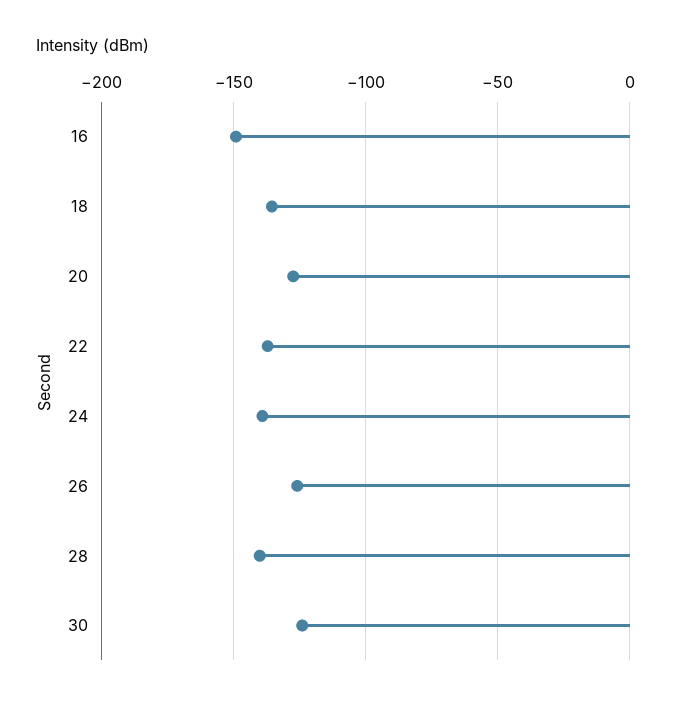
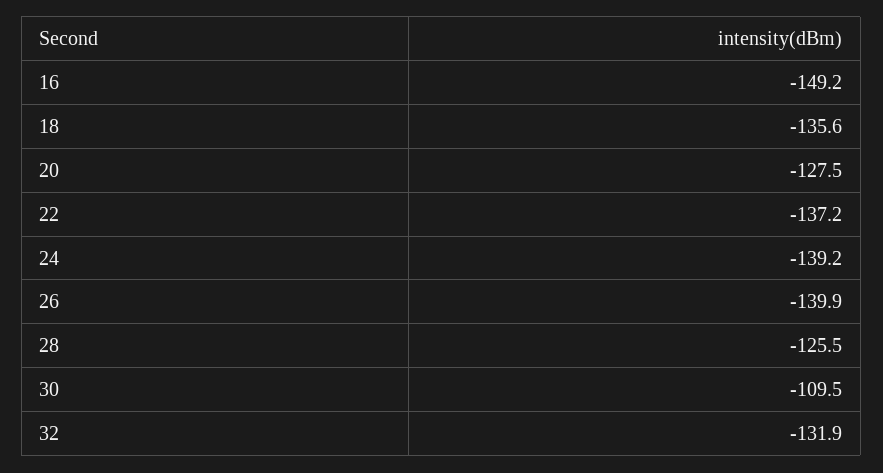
  {
    "16": -149.2,
    "18": -135.6,
    "20": -127.5,
    "22": -137.2,
    "24": -139.2,
-   "26": -125,
+   "26": -139.9,
-   "28": -140,
+   "28": -125.5,
-   "30": -125
+   "30": -109.5,
+   "32": -131.9
  }

